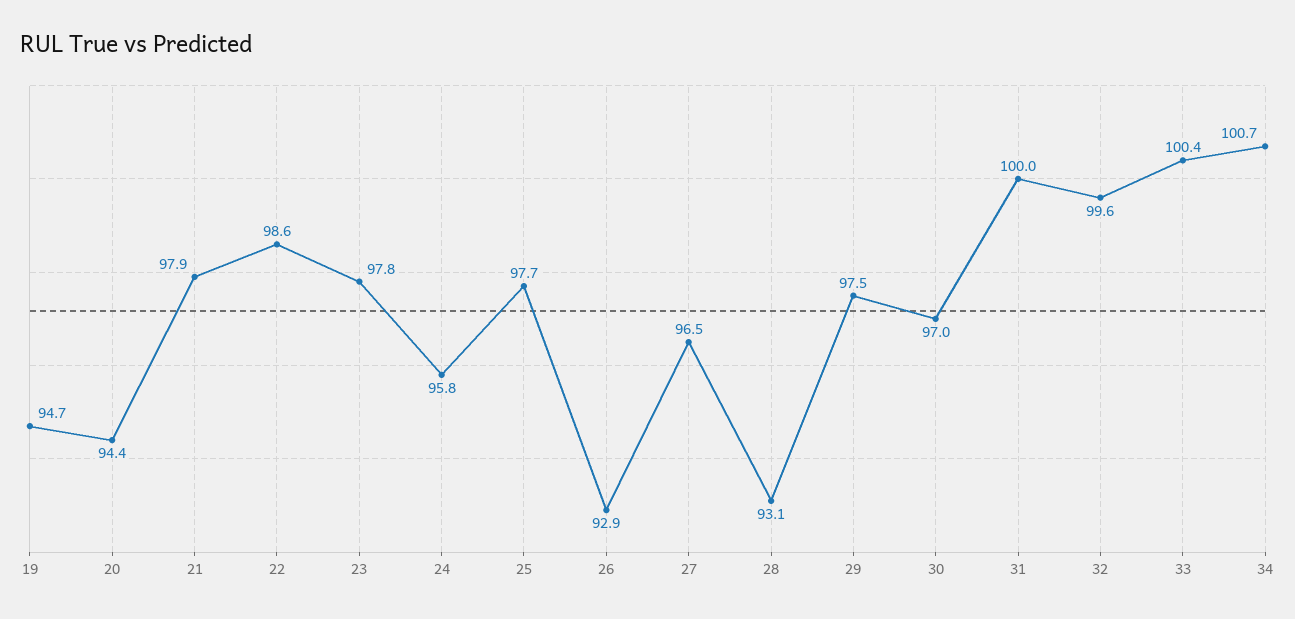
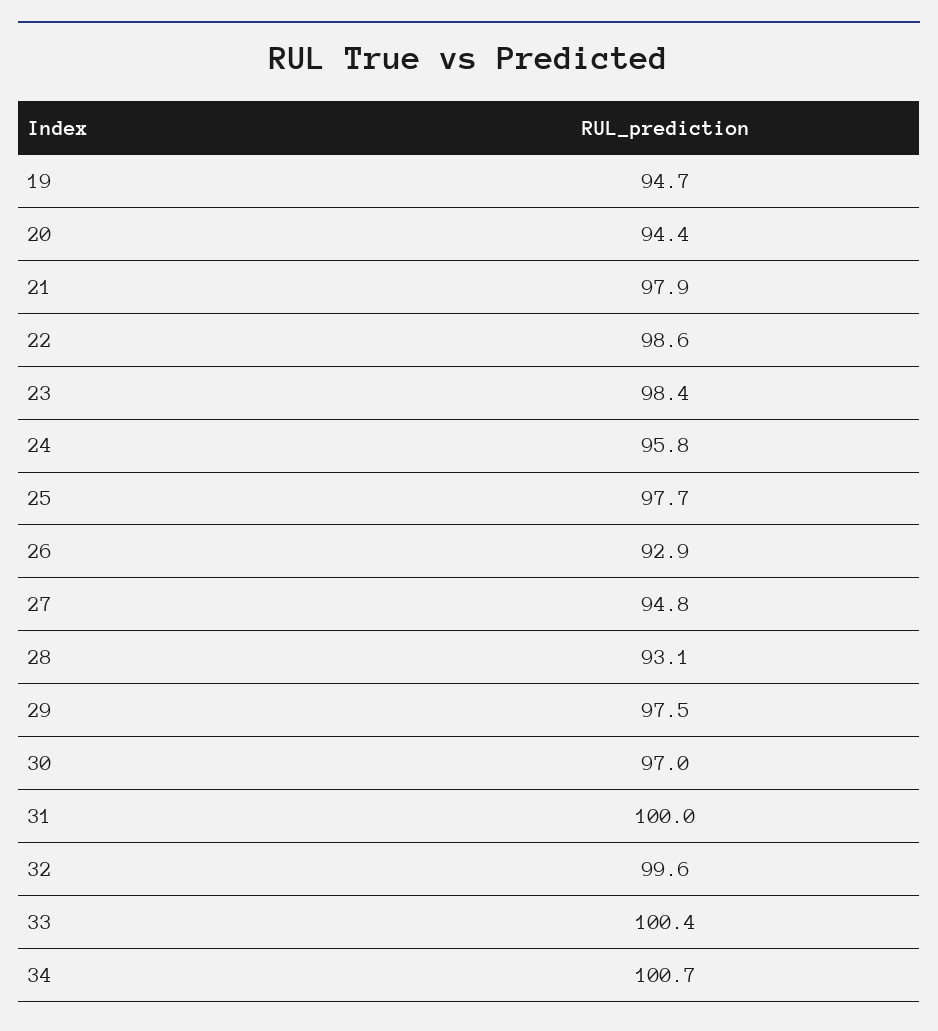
  {
    "19": 94.7,
    "20": 94.4,
    "21": 97.9,
    "22": 98.6,
-   "23": 97.8,
+   "23": 98.4,
    "24": 95.8,
    "25": 97.7,
    "26": 92.9,
-   "27": 96.5,
+   "27": 94.8,
    "28": 93.1,
    "29": 97.5,
    "30": 97,
    "31": 100,
    "32": 99.6,
    "33": 100.4,
    "34": 100.7
  }

